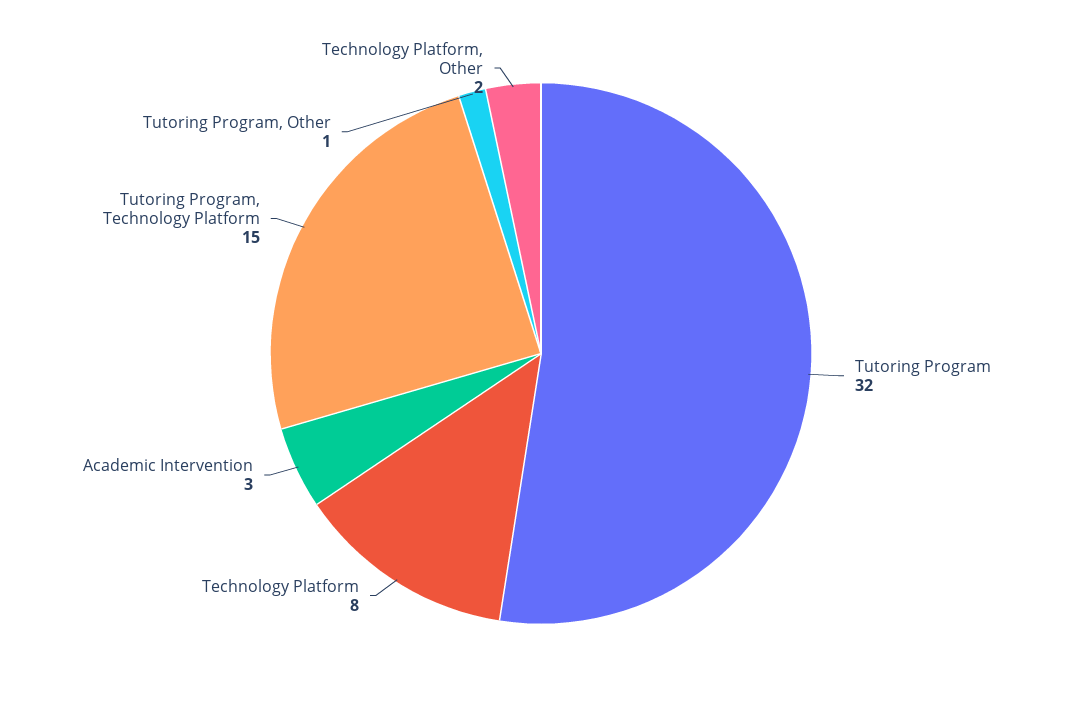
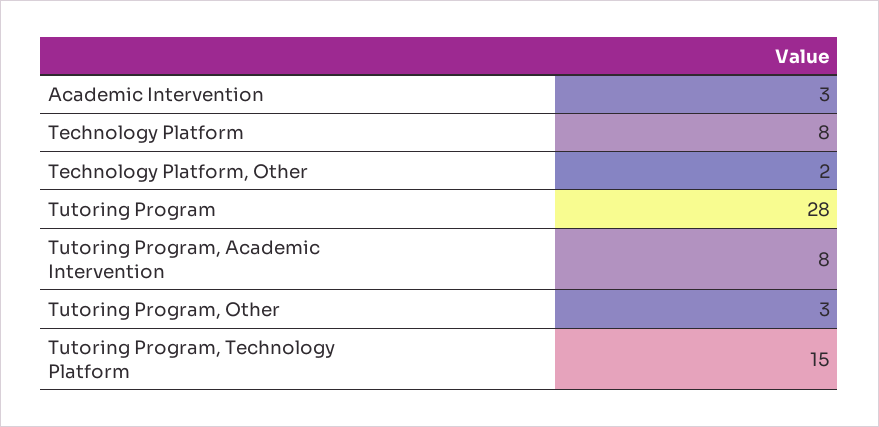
  {
-   "Tutoring Program": 32,
+   "Tutoring Program": 28,
    "Technology Platform": 8,
    "Academic Intervention": 3,
    "Tutoring Program, Technology Platform": 15,
-   "Tutoring Program, Other": 1,
+   "Tutoring Program, Other": 3,
-   "Technology Platform, Other": 2
+   "Technology Platform, Other": 2,
+   "Tutoring Program, Academic Intervention": 8
  }

